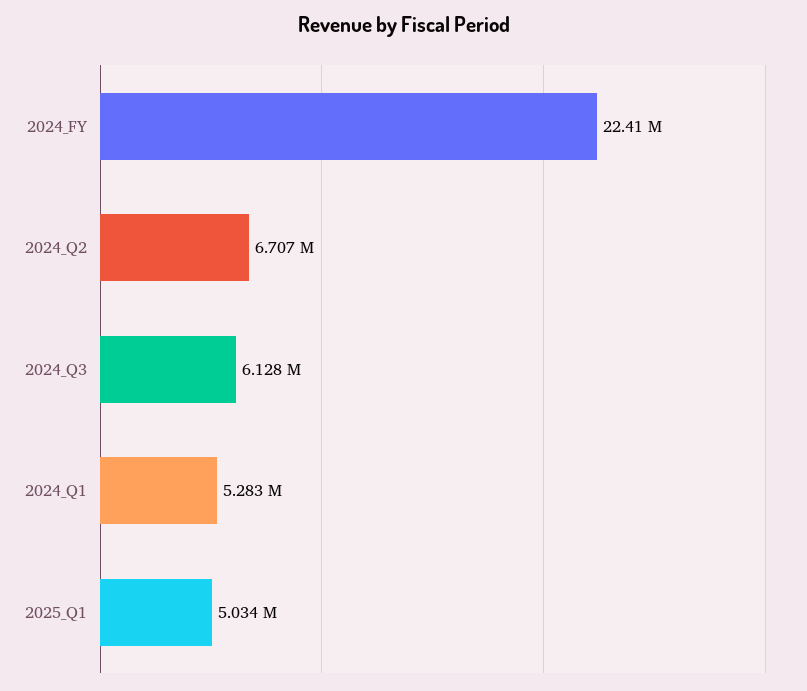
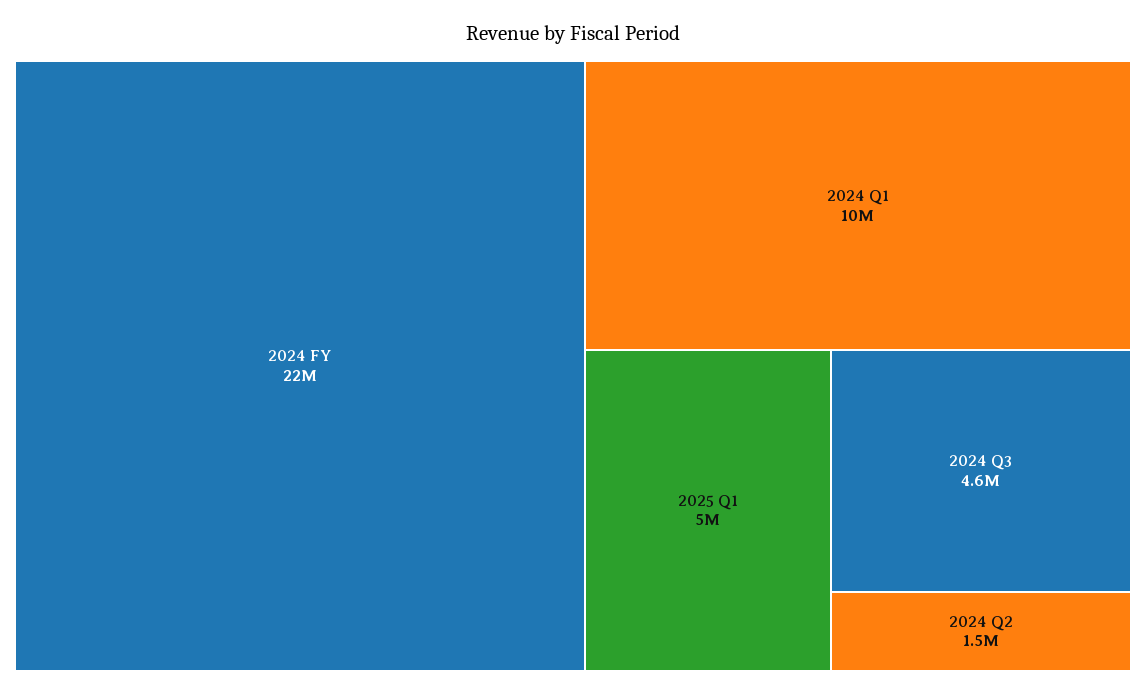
  {
    "2024_FY": 22410000,
-   "2024_Q2": 6707000,
+   "2024_Q2": 1500000,
-   "2024_Q3": 6128000,
+   "2024_Q3": 4600000,
-   "2024_Q1": 5283000,
+   "2024_Q1": 10000000,
    "2025_Q1": 5034000
  }

